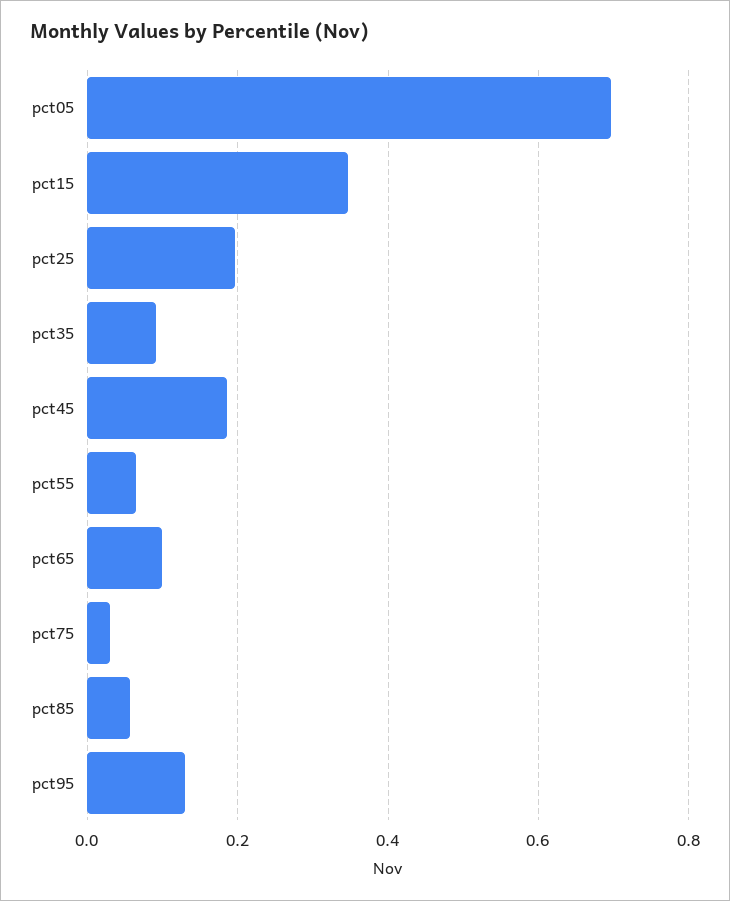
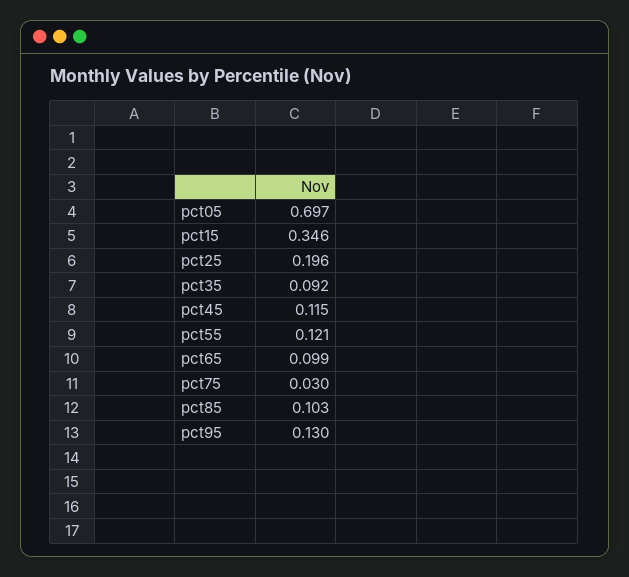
  {
    "pct05": 0.697,
    "pct15": 0.346,
    "pct25": 0.196,
    "pct35": 0.092,
-   "pct45": 0.18,
+   "pct45": 0.115,
-   "pct55": 0.06,
+   "pct55": 0.121,
    "pct65": 0.099,
    "pct75": 0.03,
-   "pct85": 0.06,
+   "pct85": 0.103,
    "pct95": 0.13
  }

